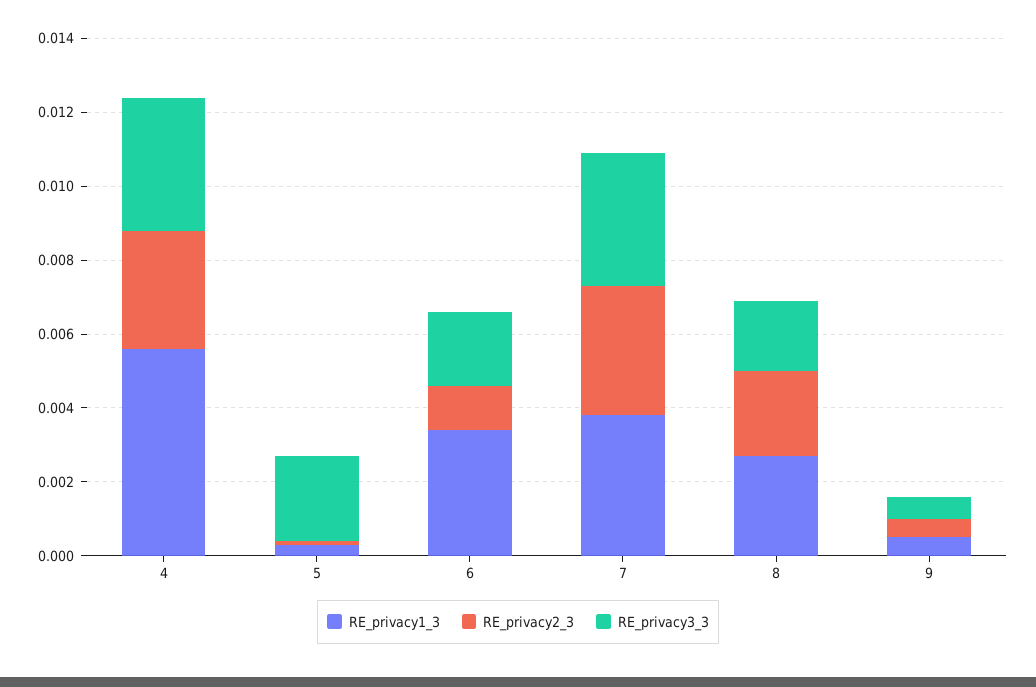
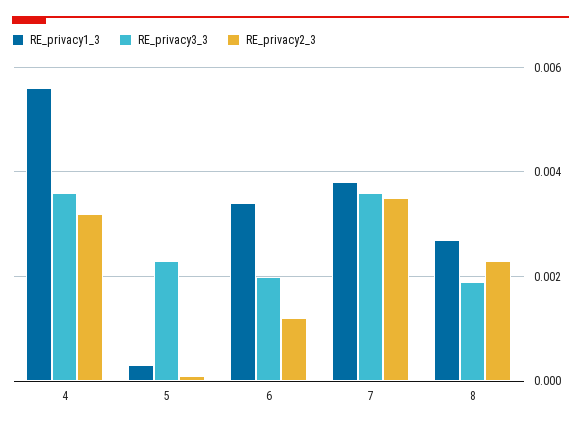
  {
    "RE_privacy1_3": {
      "4": 0.0055,
      "5": 0.0005,
      "6": 0.0035,
      "7": 0.004,
-     "8": 0.0025,
+     "8": 0.0025
-     "9": 0.0005
    },
    "RE_privacy2_3": {
      "4": 0.003,
      "5": 0,
      "6": 0.001,
      "7": 0.0035,
-     "8": 0.0025,
+     "8": 0.0025
-     "9": 0.0005
    },
    "RE_privacy3_3": {
      "4": 0.0035,
      "5": 0.0025,
      "6": 0.002,
      "7": 0.0035,
-     "8": 0.002,
+     "8": 0.002
-     "9": 0.0005
    }
  }

